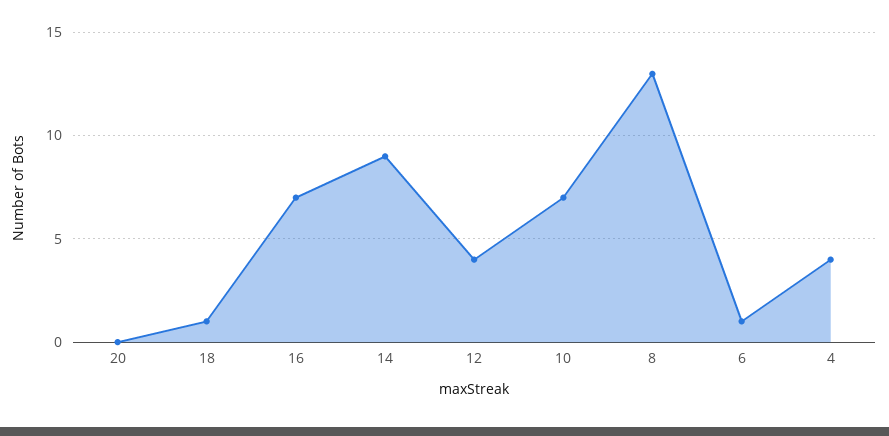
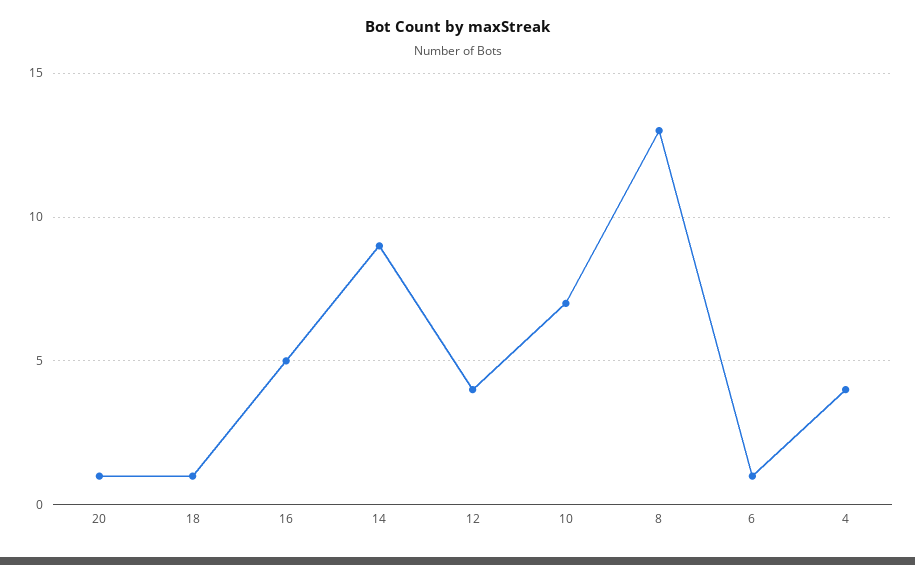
  {
-   "20": 0,
+   "20": 1,
    "18": 1,
-   "16": 7,
+   "16": 5,
    "14": 9,
    "12": 4,
    "10": 7,
    "8": 13,
    "6": 1,
    "4": 4
  }

